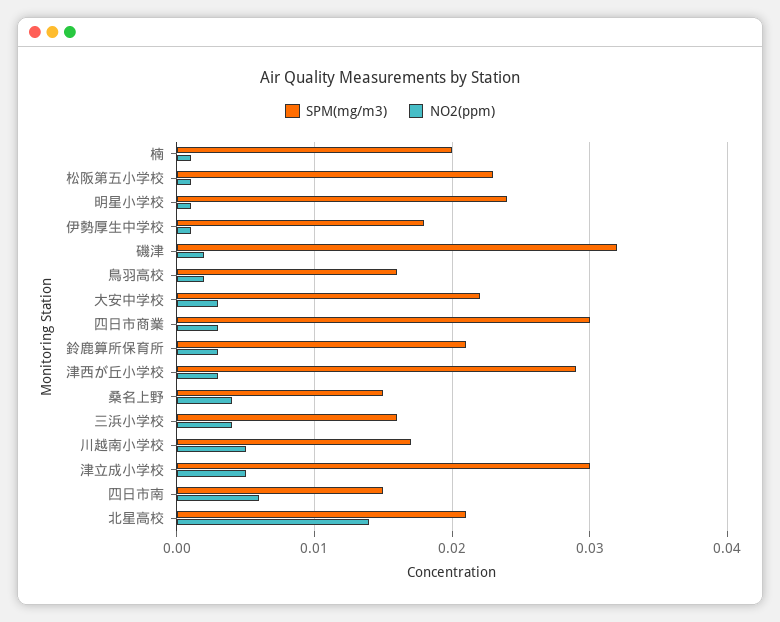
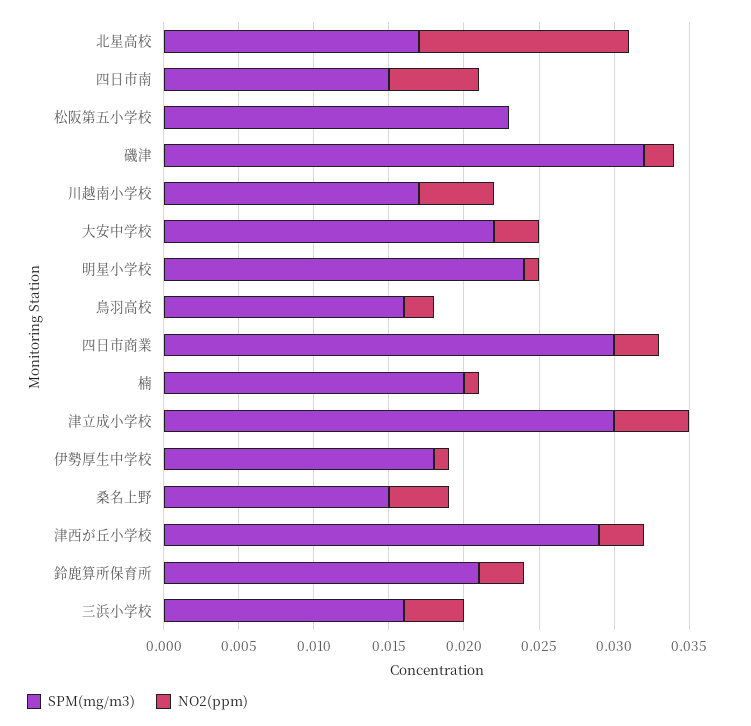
  {
    "SPM(mg/m3)": {
      "楠": 0.02,
      "松阪第五小学校": 0.023,
      "明星小学校": 0.024,
      "伊勢厚生中学校": 0.018,
      "磯津": 0.032,
      "鳥羽高校": 0.016,
      "大安中学校": 0.022,
      "四日市商業": 0.03,
      "鈴鹿算所保育所": 0.021,
      "津西が丘小学校": 0.029,
      "桑名上野": 0.015,
      "三浜小学校": 0.016,
      "川越南小学校": 0.017,
      "津立成小学校": 0.03,
      "四日市南": 0.015,
-     "北星高校": 0.021
+     "北星高校": 0.017
    },
    "NO2(ppm)": {
      "楠": 0.001,
-     "松阪第五小学校": 0.001,
+     "松阪第五小学校": 0,
      "明星小学校": 0.001,
      "伊勢厚生中学校": 0.001,
      "磯津": 0.002,
      "鳥羽高校": 0.002,
      "大安中学校": 0.003,
      "四日市商業": 0.003,
      "鈴鹿算所保育所": 0.003,
      "津西が丘小学校": 0.003,
      "桑名上野": 0.004,
      "三浜小学校": 0.004,
      "川越南小学校": 0.005,
      "津立成小学校": 0.005,
      "四日市南": 0.006,
      "北星高校": 0.014
    }
  }

